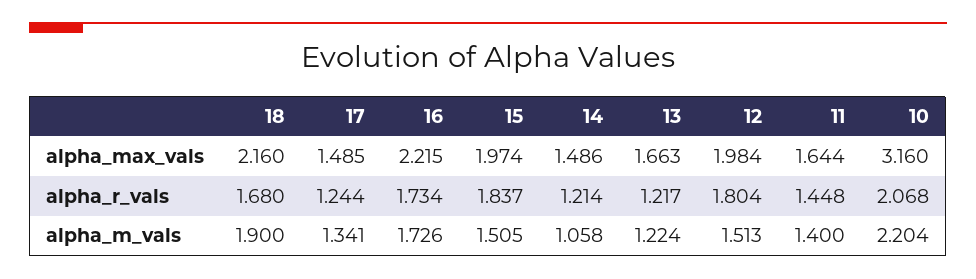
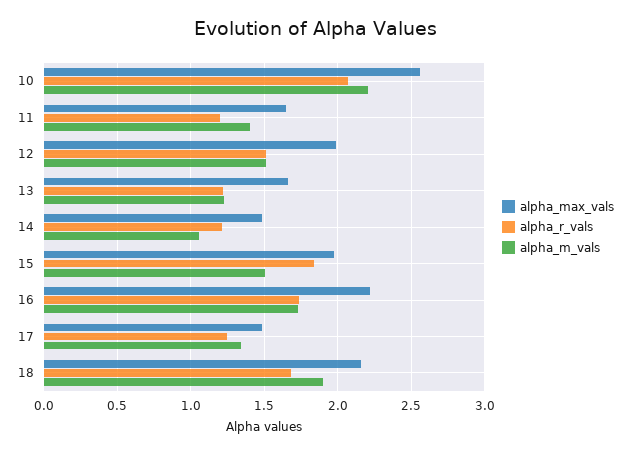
  {
    "alpha_max_vals": {
      "18": 2.16,
      "17": 1.485,
      "16": 2.215,
      "15": 1.974,
      "14": 1.486,
      "13": 1.663,
      "12": 1.984,
      "11": 1.644,
-     "10": 3.16
+     "10": 2.55
    },
    "alpha_r_vals": {
      "18": 1.68,
      "17": 1.244,
      "16": 1.734,
      "15": 1.837,
      "14": 1.214,
      "13": 1.217,
-     "12": 1.804,
+     "12": 1.5,
-     "11": 1.448,
+     "11": 1.2,
      "10": 2.068
    },
    "alpha_m_vals": {
      "18": 1.9,
      "17": 1.341,
      "16": 1.726,
      "15": 1.505,
      "14": 1.058,
      "13": 1.224,
      "12": 1.513,
      "11": 1.4,
      "10": 2.204
    }
  }

